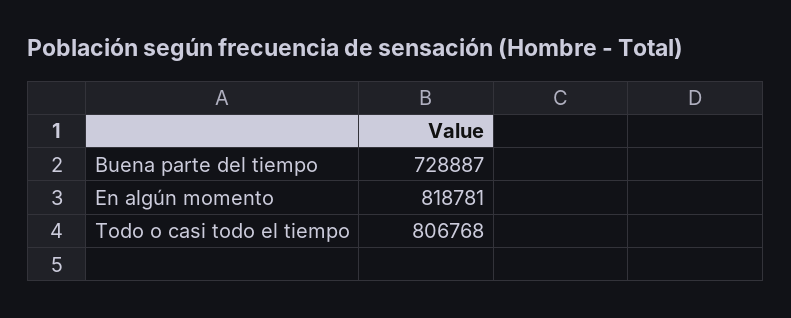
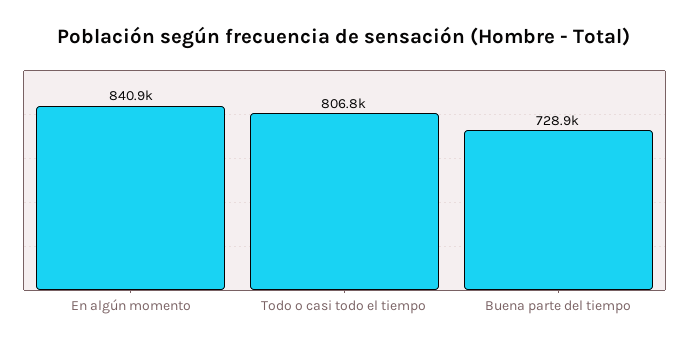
  {
    "Buena parte del tiempo": 728887,
-   "En algún momento": 818781,
+   "En algún momento": 840900,
    "Todo o casi todo el tiempo": 806768
  }

